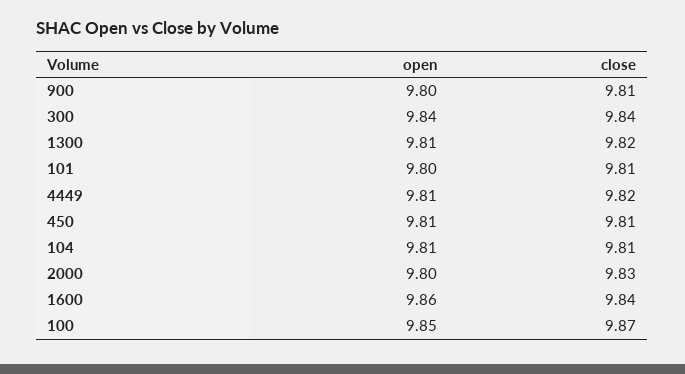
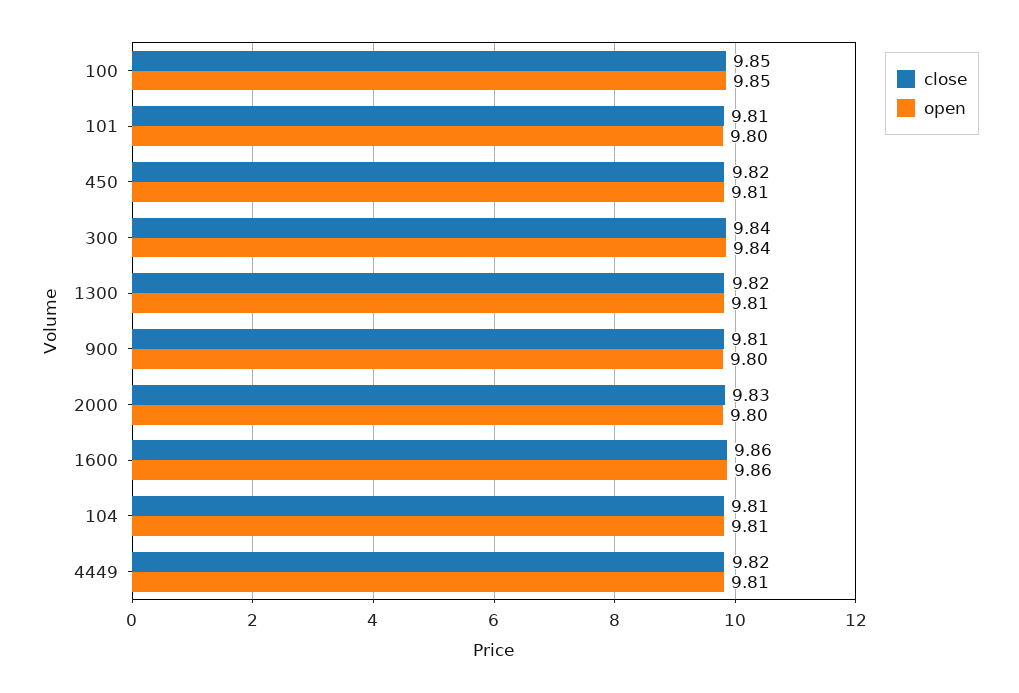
  {
    "open": {
      "900": 9.8,
      "300": 9.84,
      "1300": 9.81,
      "101": 9.8,
      "4449": 9.81,
      "450": 9.81,
      "104": 9.81,
      "2000": 9.8,
      "1600": 9.86,
      "100": 9.85
    },
    "close": {
      "900": 9.81,
      "300": 9.84,
      "1300": 9.82,
      "101": 9.81,
      "4449": 9.82,
-     "450": 9.81,
+     "450": 9.82,
      "104": 9.81,
      "2000": 9.83,
-     "1600": 9.84,
+     "1600": 9.86,
-     "100": 9.87
+     "100": 9.85
    }
  }

